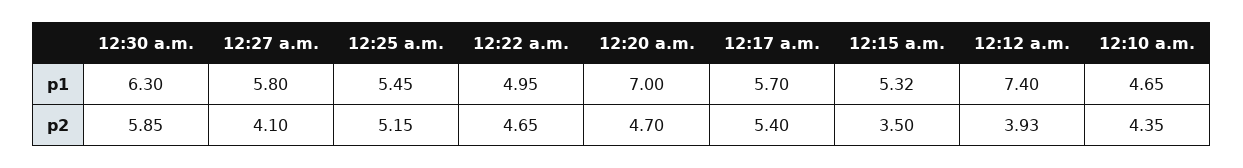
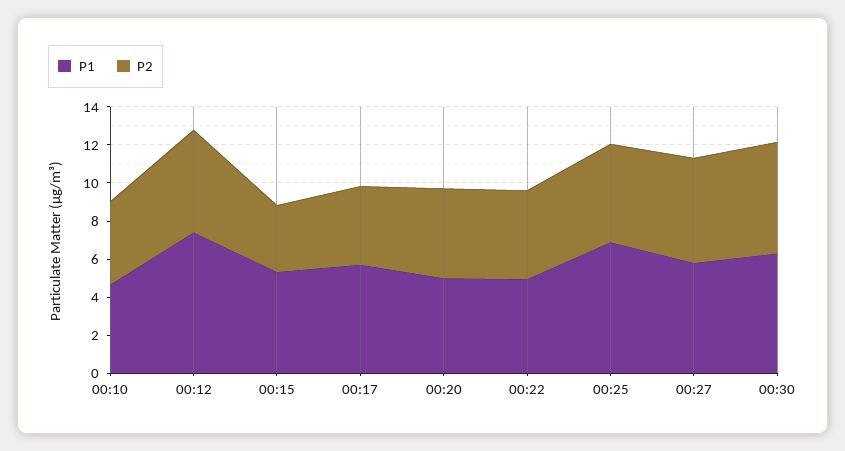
  {
    "p1": {
      "12:30 a.m.": 6.3,
      "12:27 a.m.": 5.8,
-     "12:25 a.m.": 5.45,
+     "12:25 a.m.": 7,
      "12:22 a.m.": 4.95,
-     "12:20 a.m.": 7,
+     "12:20 a.m.": 5,
      "12:17 a.m.": 5.7,
      "12:15 a.m.": 5.32,
      "12:12 a.m.": 7.4,
      "12:10 a.m.": 4.65
    },
    "p2": {
      "12:30 a.m.": 5.85,
-     "12:27 a.m.": 4.1,
+     "12:27 a.m.": 5.5,
      "12:25 a.m.": 5.15,
      "12:22 a.m.": 4.65,
      "12:20 a.m.": 4.7,
-     "12:17 a.m.": 5.4,
+     "12:17 a.m.": 4,
      "12:15 a.m.": 3.5,
-     "12:12 a.m.": 3.93,
+     "12:12 a.m.": 5.5,
      "12:10 a.m.": 4.35
    }
  }

